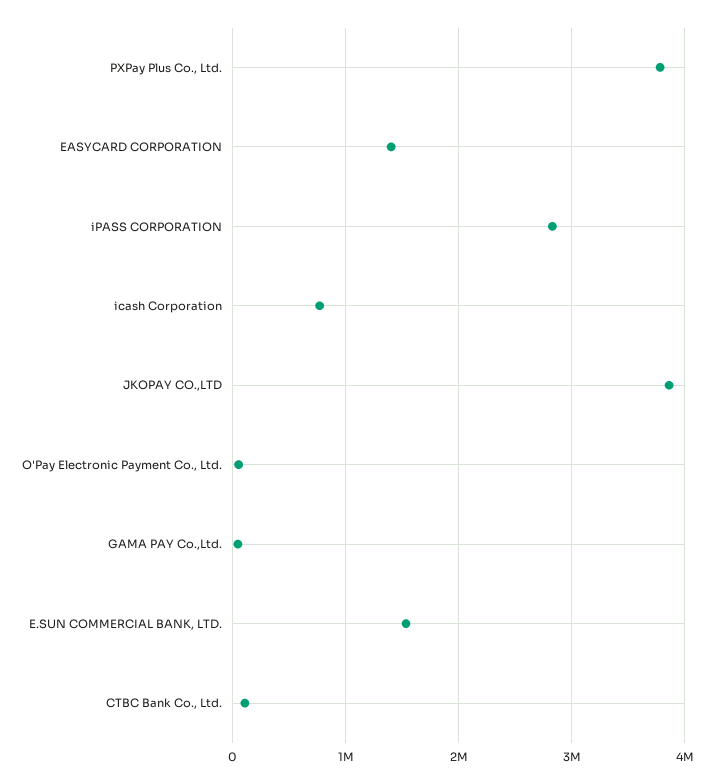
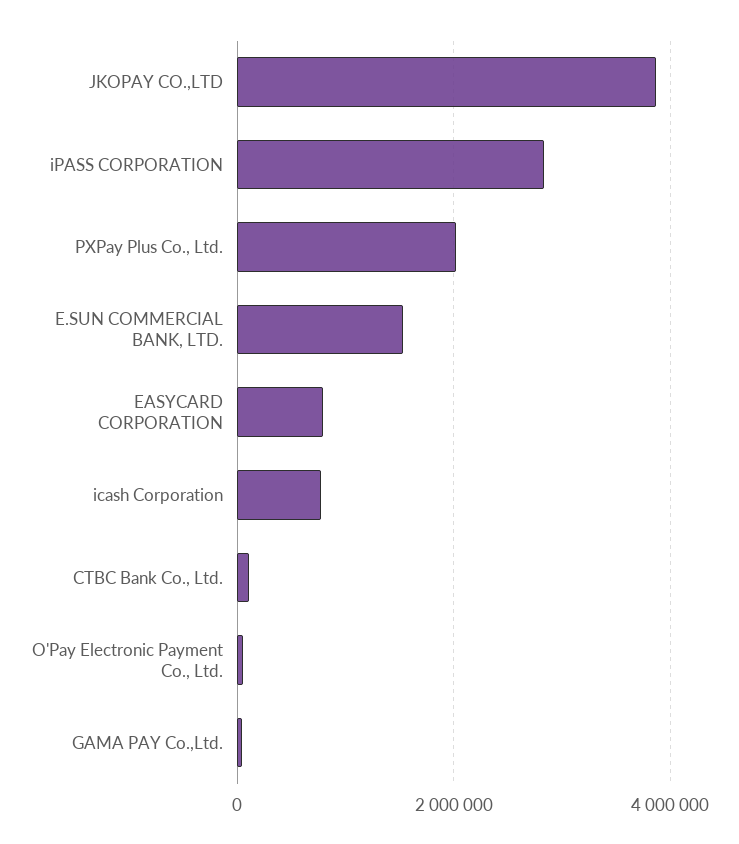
  {
-   "PXPay Plus Co., Ltd.": 3800000,
+   "PXPay Plus Co., Ltd.": 2000000,
-   "EASYCARD CORPORATION": 1400000,
+   "EASYCARD CORPORATION": 800000,
    "iPASS CORPORATION": 2800000,
    "icash Corporation": 800000,
    "JKOPAY CO.,LTD": 3900000,
    "O'Pay Electronic Payment Co., Ltd.": 100000,
    "GAMA PAY Co.,Ltd.": 0,
    "E.SUN COMMERCIAL BANK, LTD.": 1500000,
    "CTBC Bank Co., Ltd.": 100000
  }

